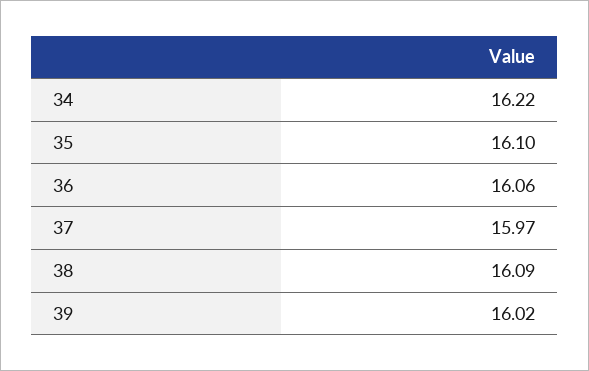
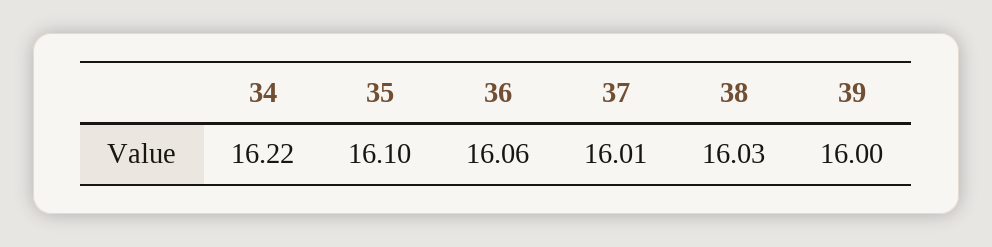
  {
    "34": 16.22,
    "35": 16.1,
    "36": 16.06,
-   "37": 15.97,
+   "37": 16.01,
-   "38": 16.09,
+   "38": 16.03,
-   "39": 16.02
+   "39": 16
  }

